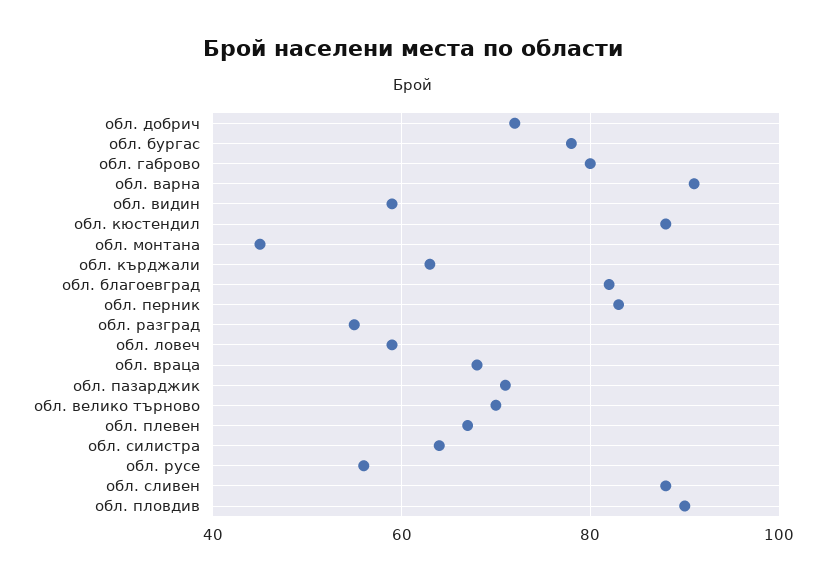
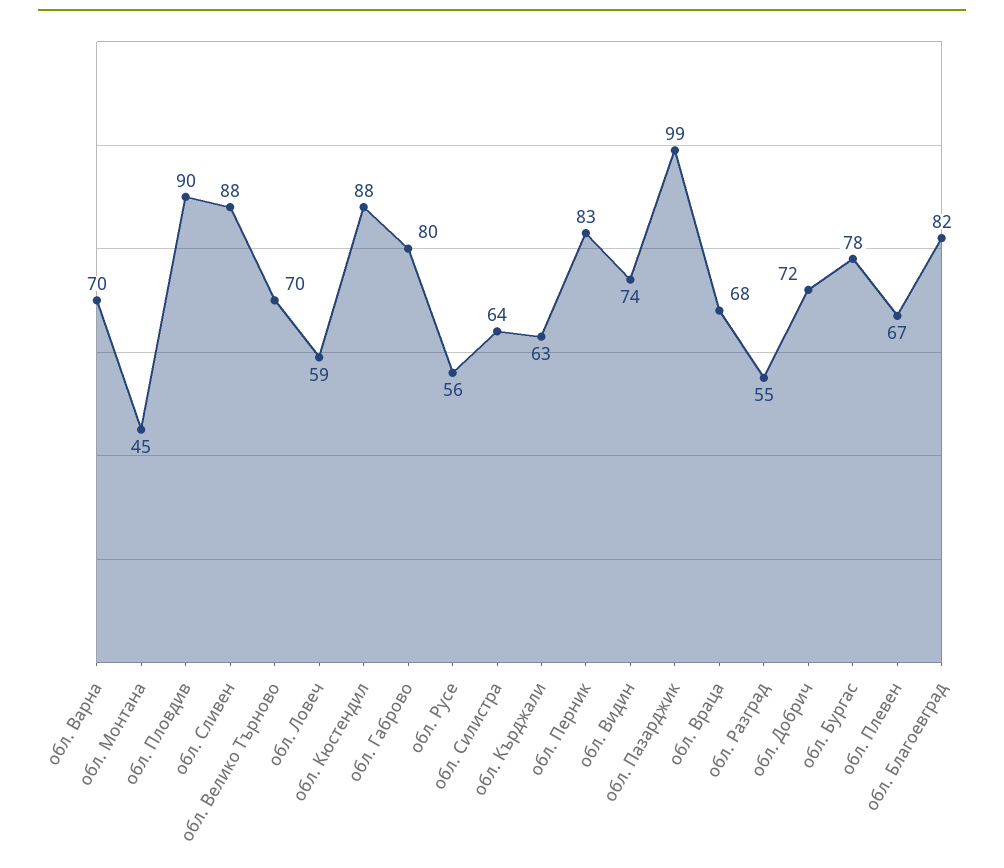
  {
    "обл. добрич": 72,
    "обл. бургас": 78,
    "обл. габрово": 80,
-   "обл. варна": 90,
+   "обл. варна": 70,
-   "обл. видин": 60,
+   "обл. видин": 74,
    "обл. кюстендил": 88,
    "обл. монтана": 45,
    "обл. кърджали": 63,
    "обл. благоевград": 82,
    "обл. перник": 83,
    "обл. разград": 55,
    "обл. ловеч": 59,
    "обл. враца": 68,
-   "обл. пазарджик": 70,
+   "обл. пазарджик": 99,
    "обл. велико търново": 70,
    "обл. плевен": 67,
    "обл. силистра": 64,
    "обл. русе": 56,
    "обл. сливен": 88,
    "обл. пловдив": 90
  }

